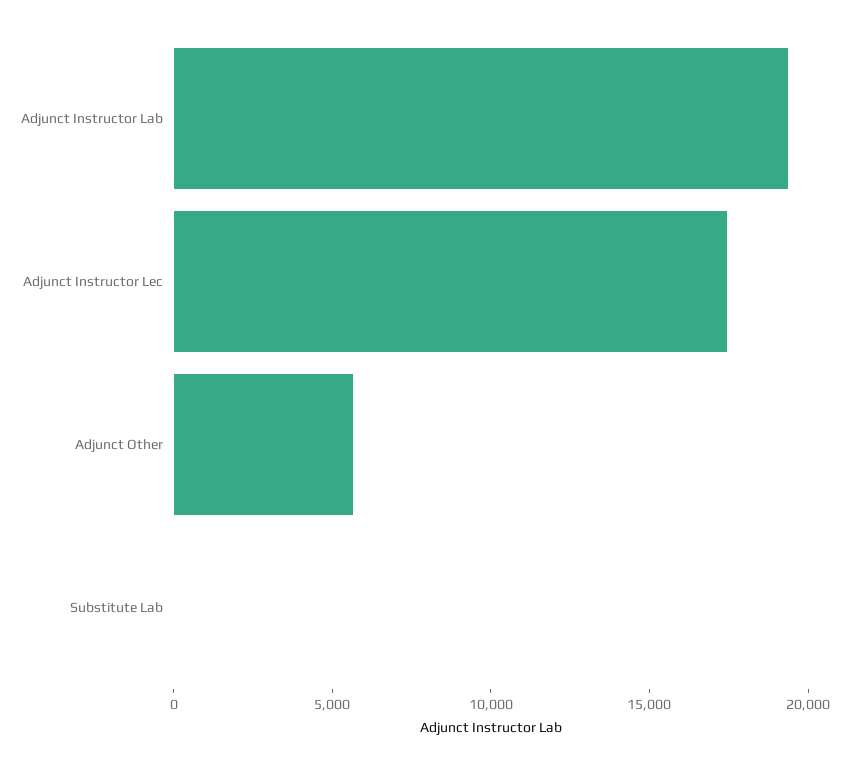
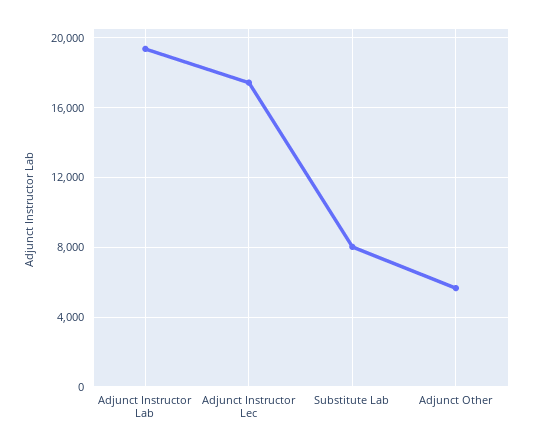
  {
    "Adjunct Instructor Lab": 19500,
    "Adjunct Instructor Lec": 17500,
    "Adjunct Other": 5500,
-   "Substitute Lab": 0
+   "Substitute Lab": 8000
  }

